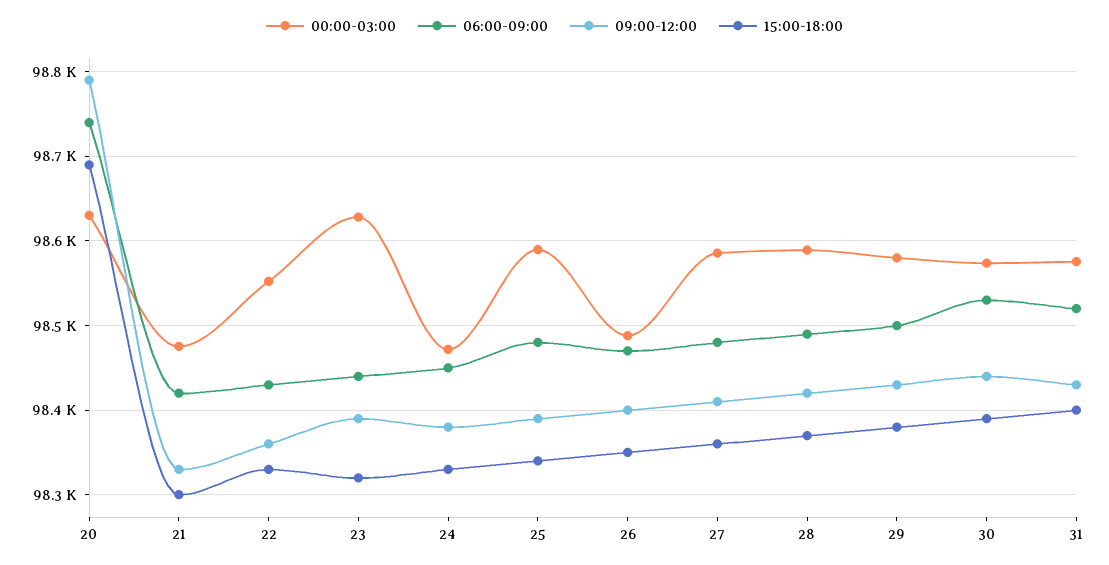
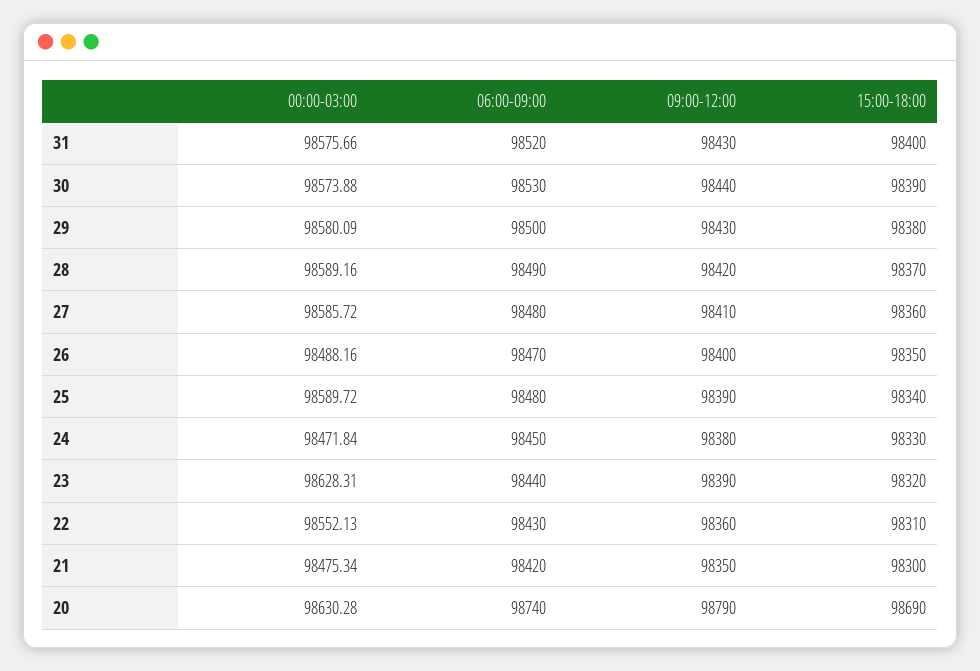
  {
    "00:00-03:00": {
      "20": 98630.28,
      "21": 98475.34,
      "22": 98552.13,
      "23": 98628.31,
      "24": 98471.84,
      "25": 98589.72,
      "26": 98488.16,
      "27": 98585.72,
      "28": 98589.16,
      "29": 98580.09,
      "30": 98573.88,
      "31": 98575.66
    },
    "06:00-09:00": {
      "20": 98740,
      "21": 98420,
      "22": 98430,
      "23": 98440,
      "24": 98450,
      "25": 98480,
      "26": 98470,
      "27": 98480,
      "28": 98490,
      "29": 98500,
      "30": 98530,
      "31": 98520
    },
    "09:00-12:00": {
      "20": 98790,
-     "21": 98330,
+     "21": 98350,
      "22": 98360,
      "23": 98390,
      "24": 98380,
      "25": 98390,
      "26": 98400,
      "27": 98410,
      "28": 98420,
      "29": 98430,
      "30": 98440,
      "31": 98430
    },
    "15:00-18:00": {
      "20": 98690,
      "21": 98300,
-     "22": 98330,
+     "22": 98310,
      "23": 98320,
      "24": 98330,
      "25": 98340,
      "26": 98350,
      "27": 98360,
      "28": 98370,
      "29": 98380,
      "30": 98390,
      "31": 98400
    }
  }

